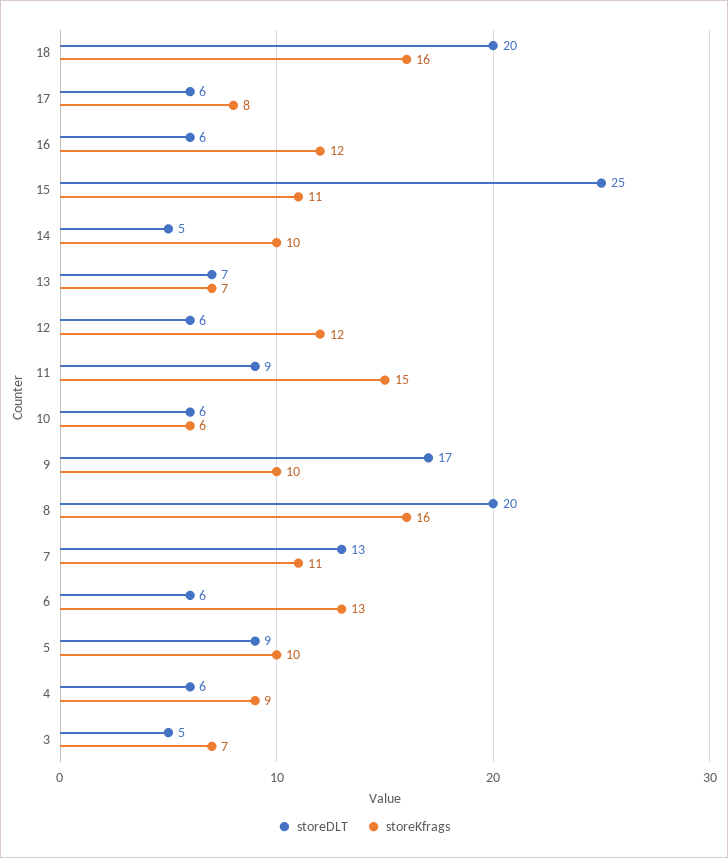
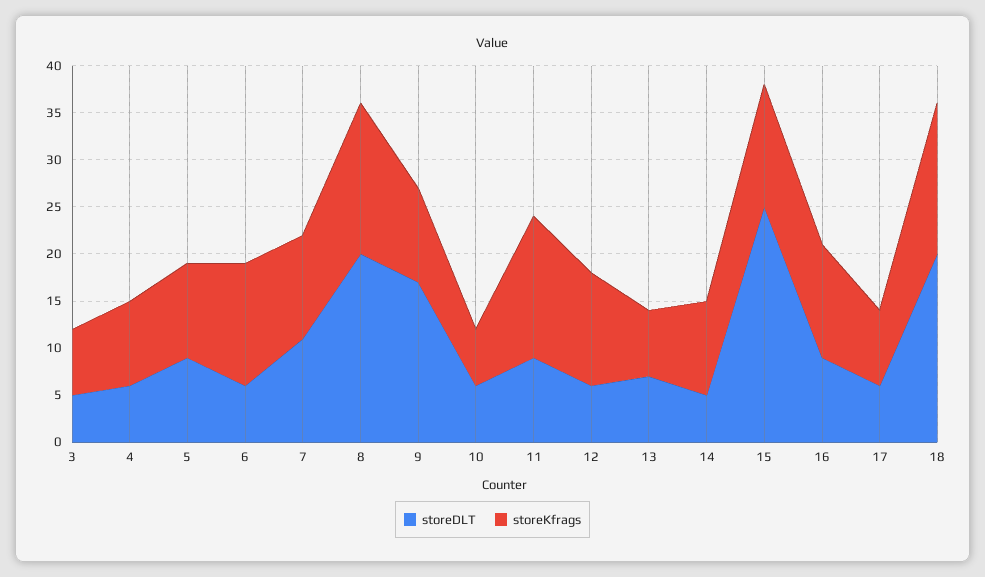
  {
    "storeDLT": {
      "18": 20,
      "17": 6,
-     "16": 6,
+     "16": 9,
      "15": 25,
      "14": 5,
      "13": 7,
      "12": 6,
      "11": 9,
      "10": 6,
      "9": 17,
      "8": 20,
-     "7": 13,
+     "7": 11,
      "6": 6,
      "5": 9,
      "4": 6,
      "3": 5
    },
    "storeKfrags": {
      "18": 16,
      "17": 8,
      "16": 12,
-     "15": 11,
+     "15": 13,
      "14": 10,
      "13": 7,
      "12": 12,
      "11": 15,
      "10": 6,
      "9": 10,
      "8": 16,
      "7": 11,
      "6": 13,
      "5": 10,
      "4": 9,
      "3": 7
    }
  }

